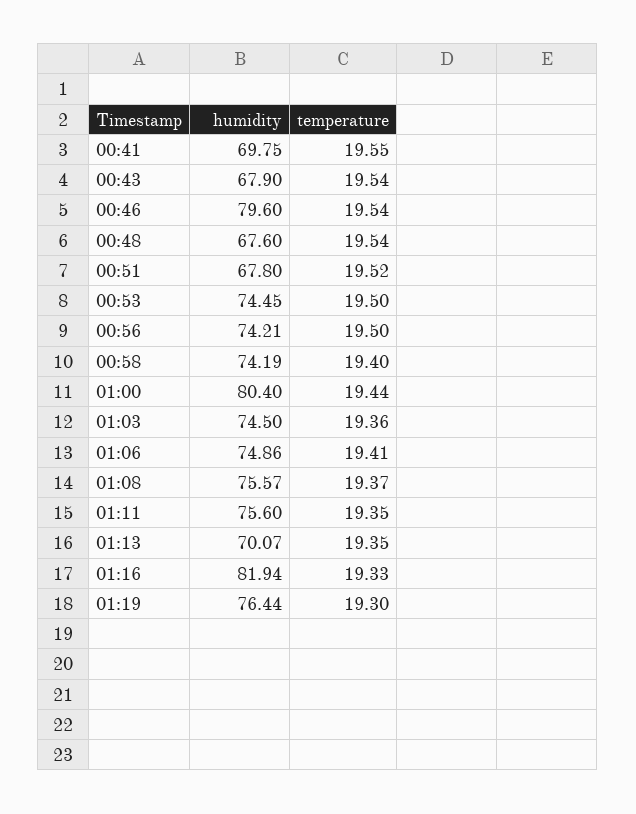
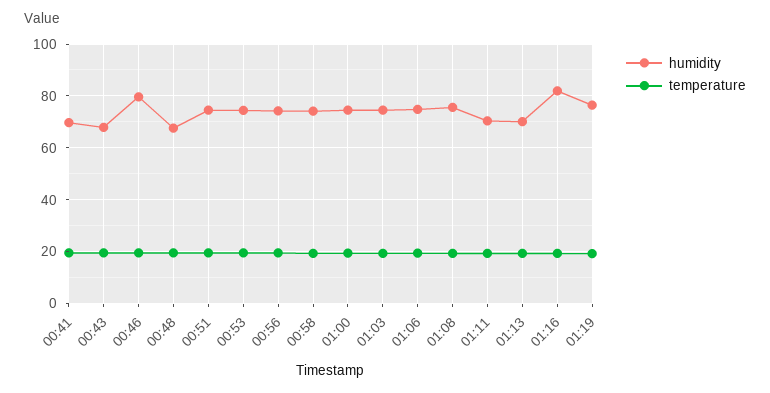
  {
    "humidity": {
      "00:41": 69.75,
      "00:43": 67.9,
      "00:46": 79.6,
      "00:48": 67.6,
-     "00:51": 67.8,
+     "00:51": 75,
      "00:53": 74.45,
      "00:56": 74.21,
      "00:58": 74.19,
-     "01:00": 80.4,
+     "01:00": 75,
      "01:03": 74.5,
      "01:06": 74.86,
      "01:08": 75.57,
-     "01:11": 75.6,
+     "01:11": 70,
      "01:13": 70.07,
      "01:16": 81.94,
      "01:19": 76.44
    },
    "temperature": {
      "00:41": 19.55,
      "00:43": 19.54,
      "00:46": 19.54,
      "00:48": 19.54,
      "00:51": 19.52,
      "00:53": 19.5,
      "00:56": 19.5,
      "00:58": 19.4,
      "01:00": 19.44,
      "01:03": 19.36,
      "01:06": 19.41,
      "01:08": 19.37,
      "01:11": 19.35,
      "01:13": 19.35,
      "01:16": 19.33,
      "01:19": 19.3
    }
  }

